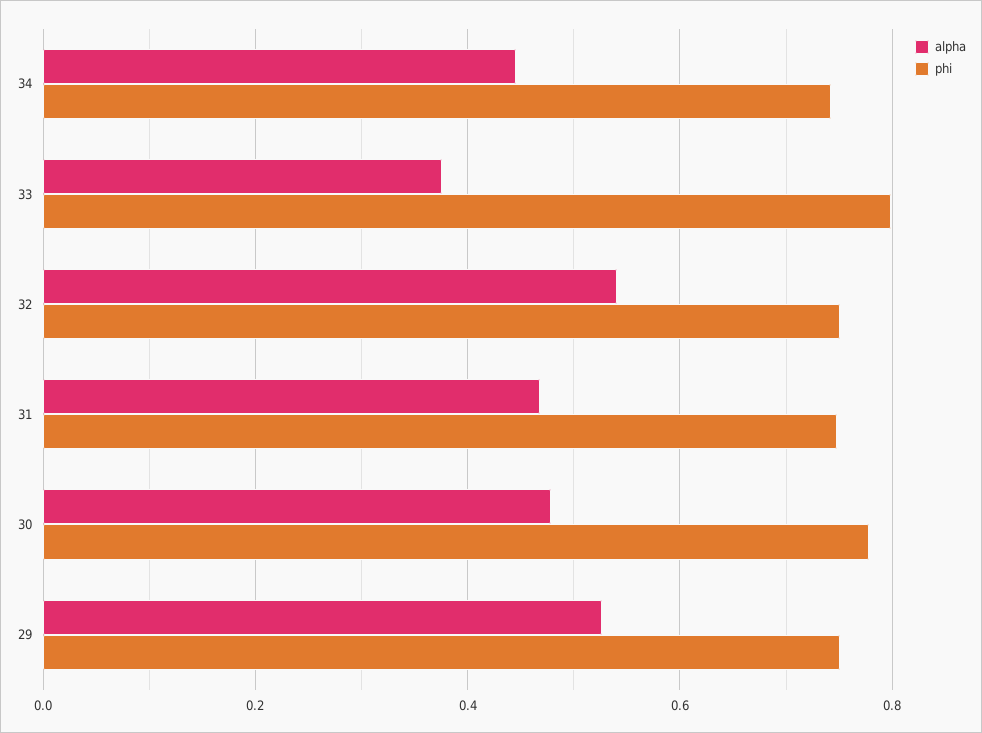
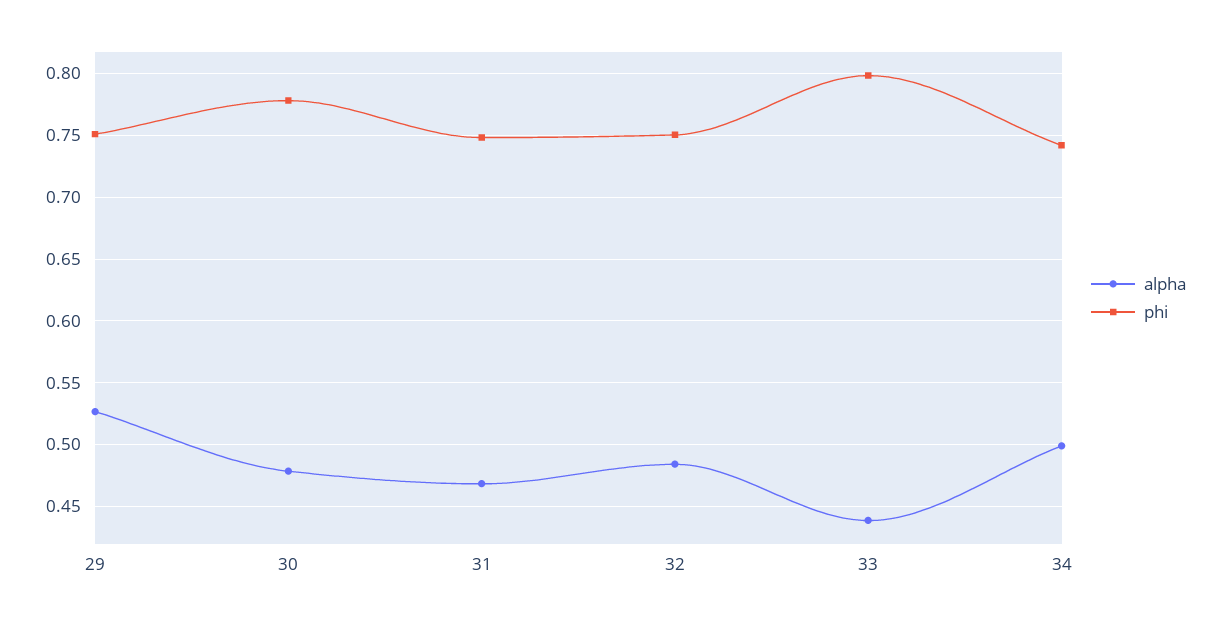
  {
    "alpha": {
-     "34": 0.44,
+     "34": 0.5,
-     "33": 0.38,
+     "33": 0.44,
-     "32": 0.54,
+     "32": 0.485,
      "31": 0.47,
      "30": 0.48,
      "29": 0.525
    },
    "phi": {
      "34": 0.74,
      "33": 0.8,
      "32": 0.75,
      "31": 0.75,
      "30": 0.78,
      "29": 0.75
    }
  }

